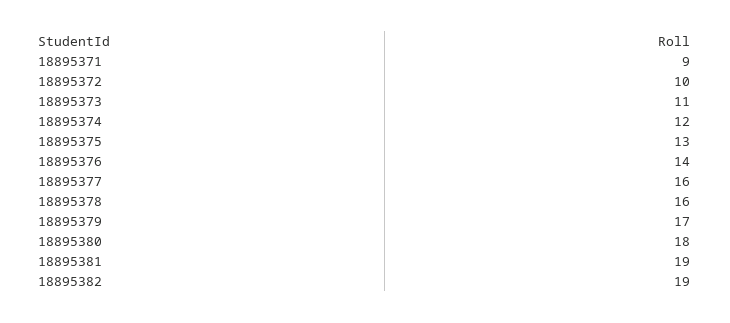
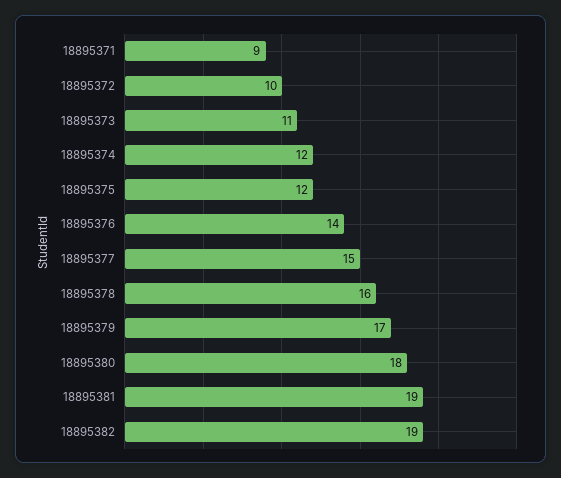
  {
    "18895371": 9,
    "18895372": 10,
    "18895373": 11,
    "18895374": 12,
-   "18895375": 13,
+   "18895375": 12,
    "18895376": 14,
-   "18895377": 16,
+   "18895377": 15,
    "18895378": 16,
    "18895379": 17,
    "18895380": 18,
    "18895381": 19,
    "18895382": 19
  }

